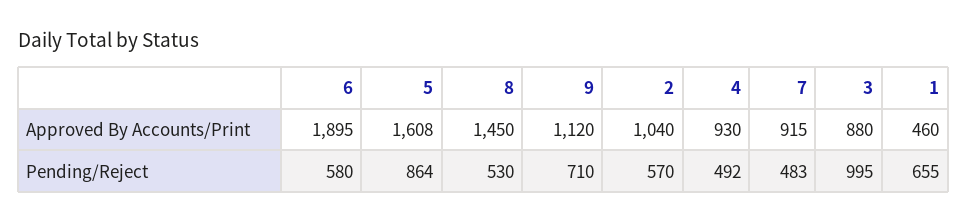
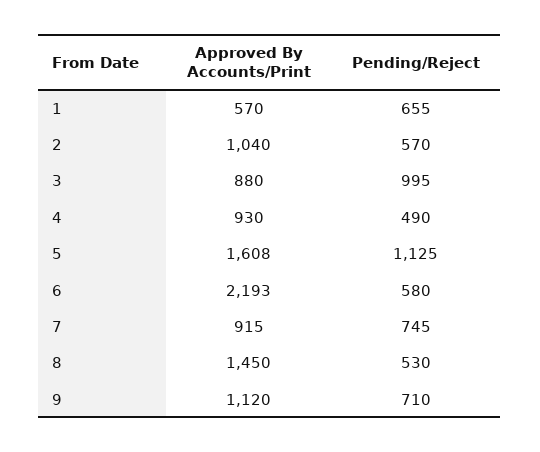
  {
    "6": {
-     "Approved By Accounts/Print": 1895,
+     "Approved By Accounts/Print": 2193,
      "Pending/Reject": 580
    },
    "5": {
      "Approved By Accounts/Print": 1608,
-     "Pending/Reject": 864
+     "Pending/Reject": 1125
    },
    "8": {
      "Approved By Accounts/Print": 1450,
      "Pending/Reject": 530
    },
    "9": {
      "Approved By Accounts/Print": 1120,
      "Pending/Reject": 710
    },
    "2": {
      "Approved By Accounts/Print": 1040,
      "Pending/Reject": 570
    },
    "4": {
      "Approved By Accounts/Print": 930,
-     "Pending/Reject": 492
+     "Pending/Reject": 490
    },
    "7": {
      "Approved By Accounts/Print": 915,
-     "Pending/Reject": 483
+     "Pending/Reject": 745
    },
    "3": {
      "Approved By Accounts/Print": 880,
      "Pending/Reject": 995
    },
    "1": {
-     "Approved By Accounts/Print": 460,
+     "Approved By Accounts/Print": 570,
      "Pending/Reject": 655
    }
  }

